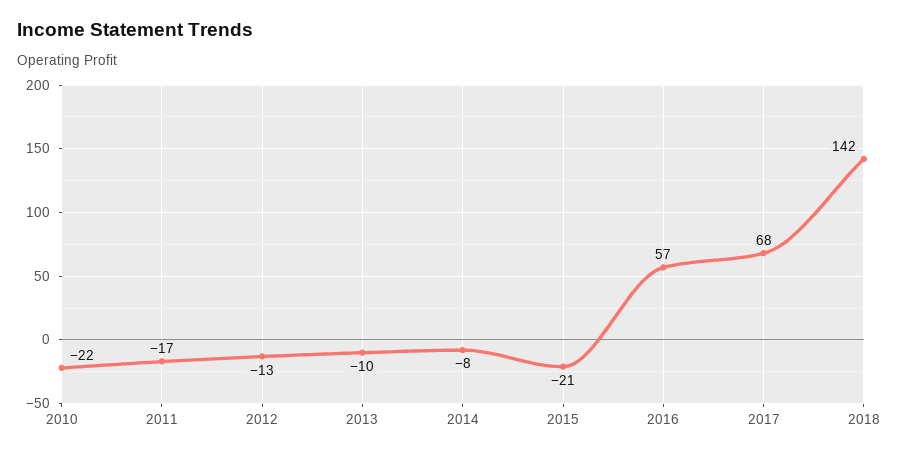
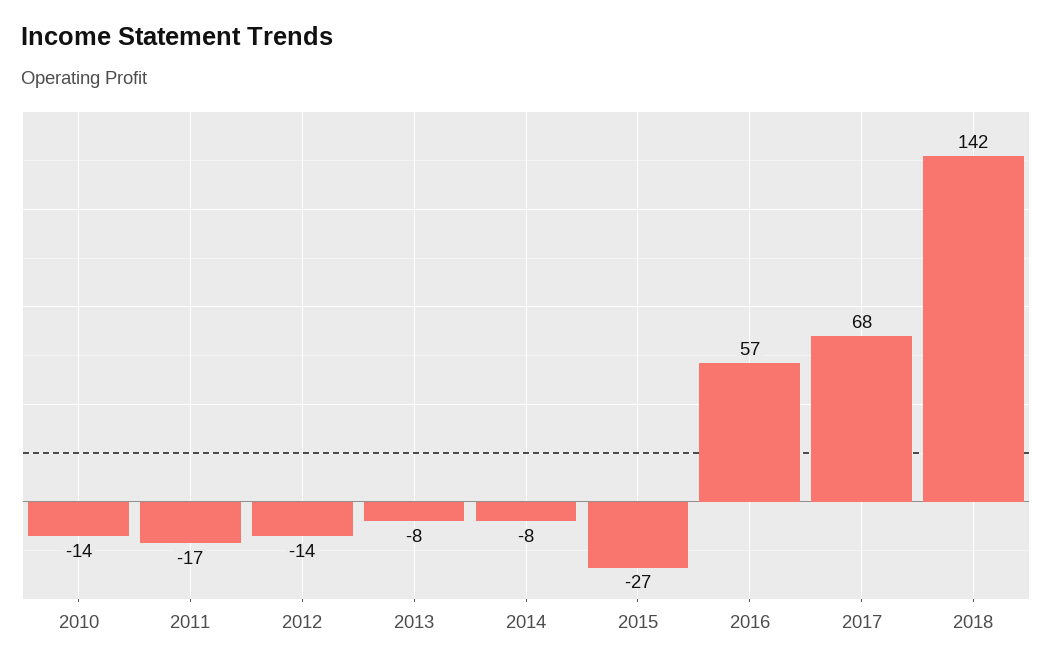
  {
-   "2010": -22,
+   "2010": -14,
    "2011": -17,
-   "2012": -13,
+   "2012": -14,
-   "2013": -10,
+   "2013": -8,
    "2014": -8,
-   "2015": -21,
+   "2015": -27,
    "2016": 57,
    "2017": 68,
    "2018": 142
  }

